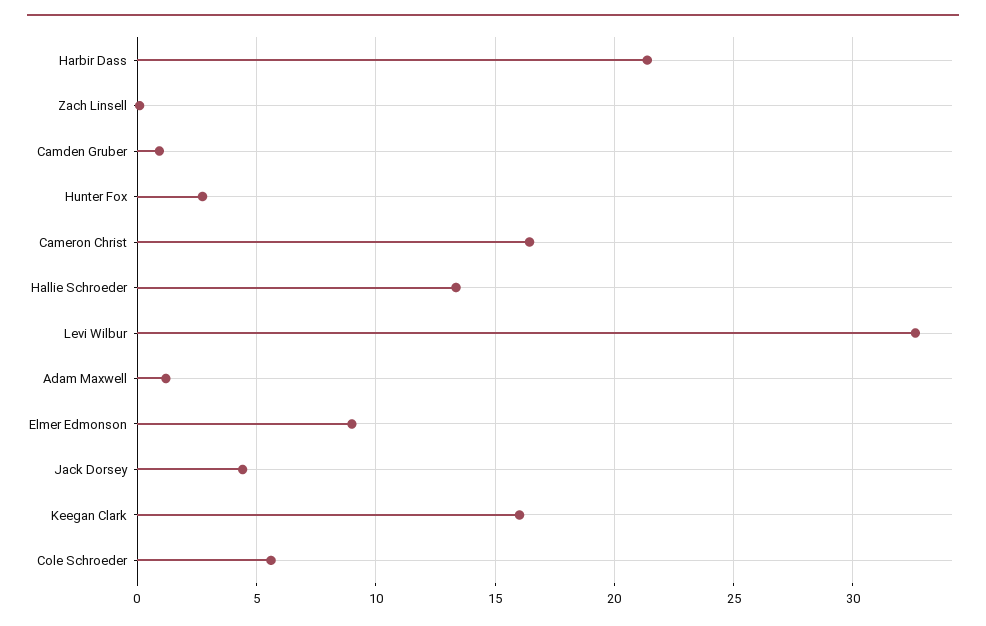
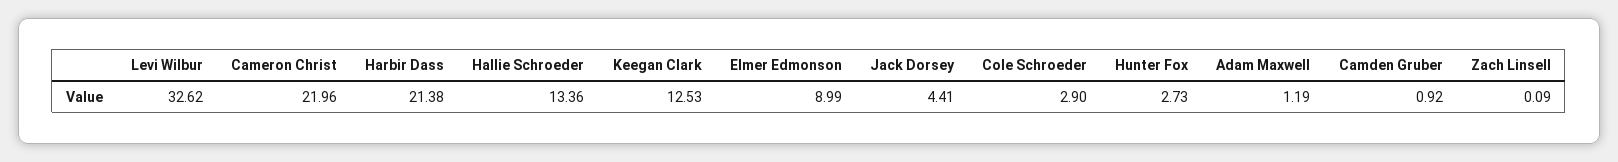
  {
    "Harbir Dass": 21.38,
    "Zach Linsell": 0.09,
    "Camden Gruber": 0.92,
    "Hunter Fox": 2.73,
-   "Cameron Christ": 16.5,
+   "Cameron Christ": 21.96,
    "Hallie Schroeder": 13.36,
    "Levi Wilbur": 32.62,
    "Adam Maxwell": 1.19,
    "Elmer Edmonson": 8.99,
    "Jack Dorsey": 4.41,
-   "Keegan Clark": 16,
+   "Keegan Clark": 12.53,
-   "Cole Schroeder": 5.5
+   "Cole Schroeder": 2.9
  }

